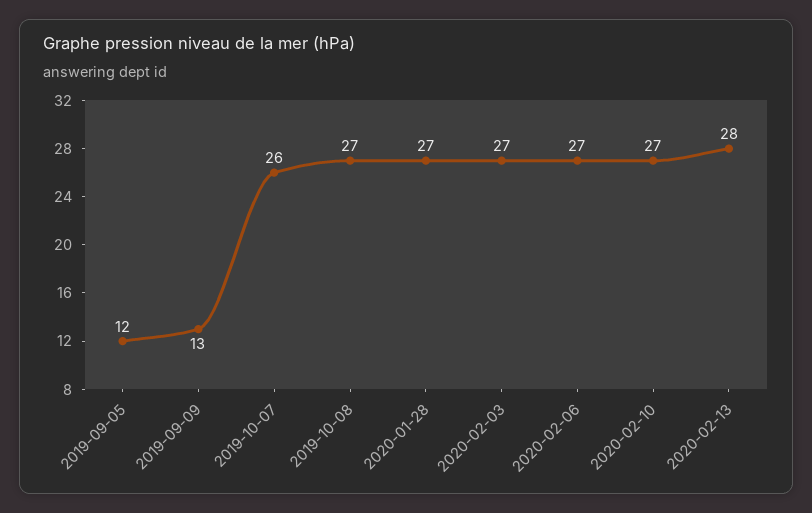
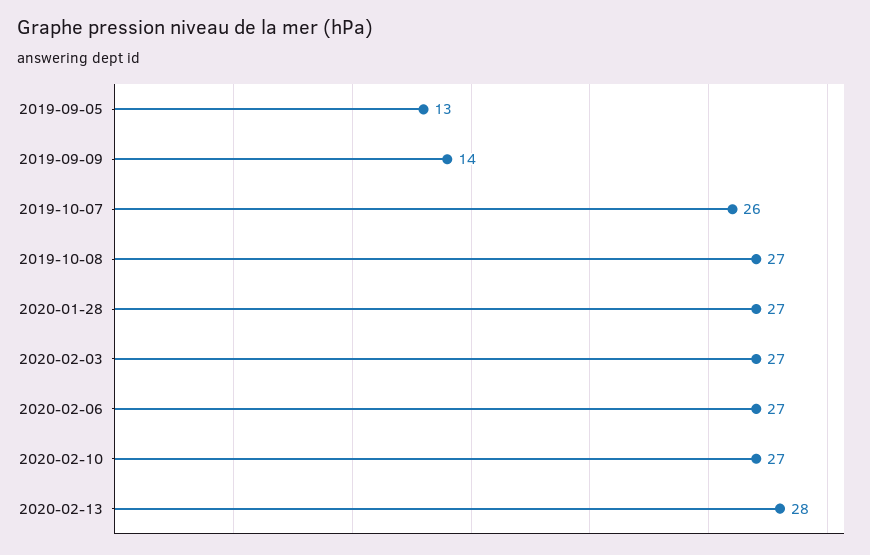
  {
-   "2019-09-05": 12,
+   "2019-09-05": 13,
-   "2019-09-09": 13,
+   "2019-09-09": 14,
    "2019-10-07": 26,
    "2019-10-08": 27,
    "2020-01-28": 27,
    "2020-02-03": 27,
    "2020-02-06": 27,
    "2020-02-10": 27,
    "2020-02-13": 28
  }

